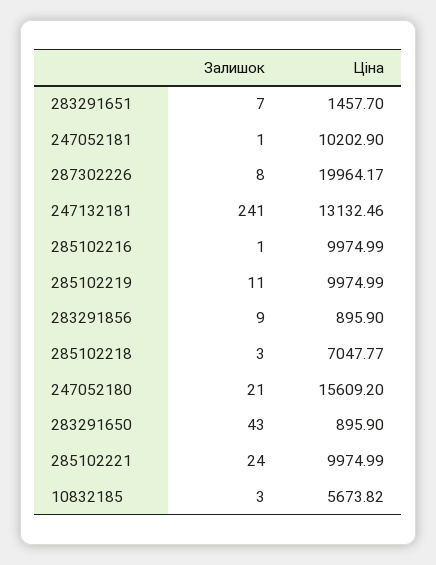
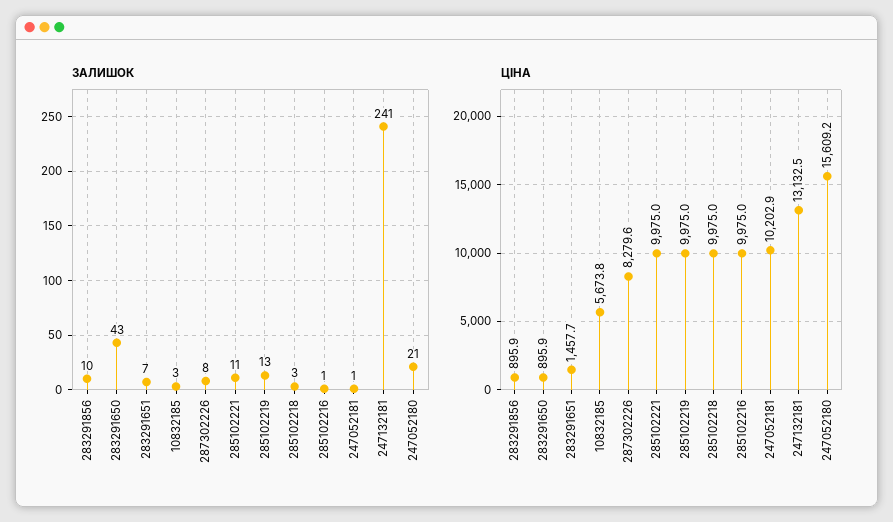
  {
    "Залишок": {
      "283291651": 7,
      "247052181": 1,
      "287302226": 8,
      "247132181": 241,
      "285102216": 1,
-     "285102219": 11,
+     "285102219": 13,
-     "283291856": 9,
+     "283291856": 10,
      "285102218": 3,
      "247052180": 21,
      "283291650": 43,
-     "285102221": 24,
+     "285102221": 11,
      "10832185": 3
    },
    "Ціна": {
      "283291651": 1457.7,
      "247052181": 10202.9,
-     "287302226": 19964.17,
+     "287302226": 8279.6,
      "247132181": 13132.46,
      "285102216": 9974.99,
      "285102219": 9974.99,
      "283291856": 895.9,
-     "285102218": 7047.77,
+     "285102218": 9975,
      "247052180": 15609.2,
      "283291650": 895.9,
      "285102221": 9974.99,
      "10832185": 5673.82
    }
  }

